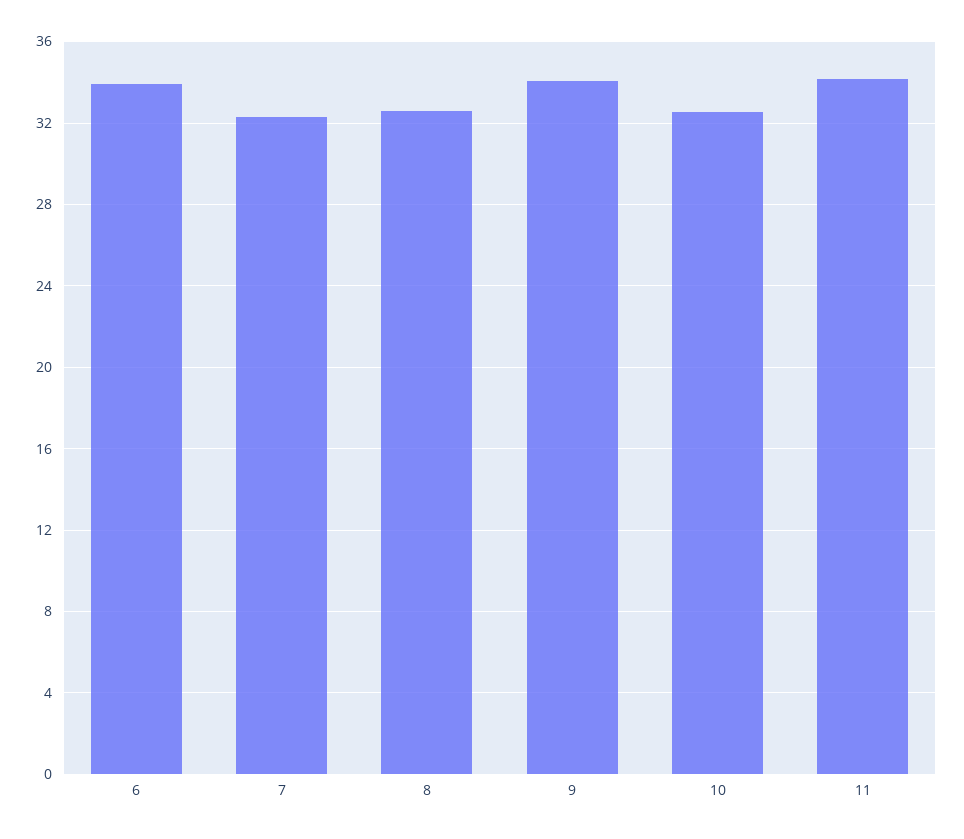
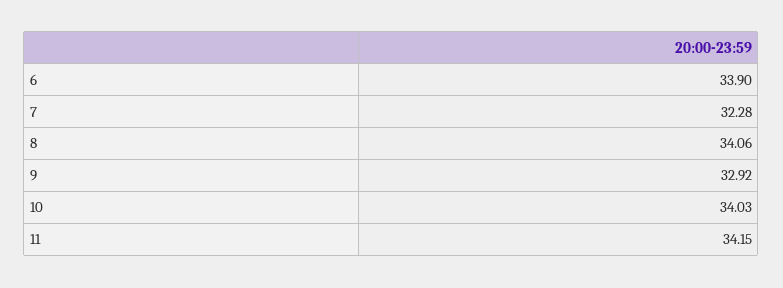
  {
    "6": 33.9,
    "7": 32.28,
-   "8": 32.5,
+   "8": 34.06,
-   "9": 34,
+   "9": 32.92,
-   "10": 32.5,
+   "10": 34.03,
    "11": 34.15
  }

